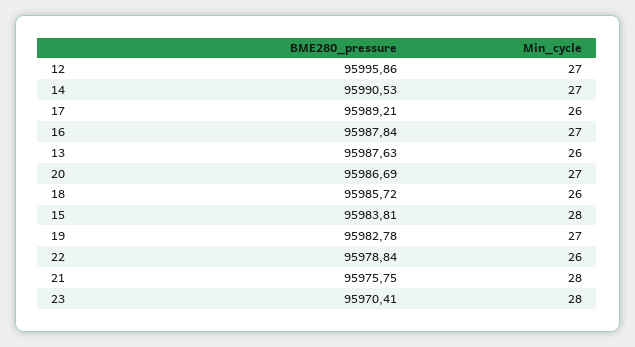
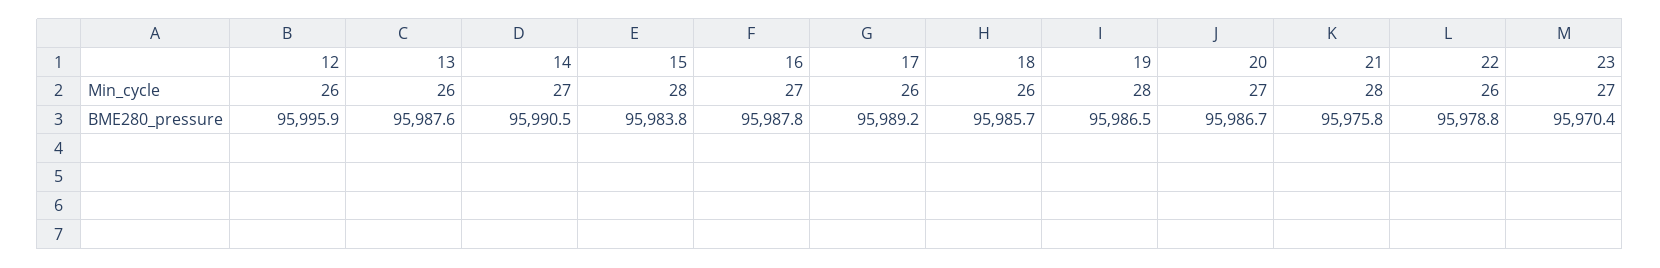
  {
    "BME280_pressure": {
      "12": 95995.86,
      "14": 95990.53,
      "17": 95989.21,
      "16": 95987.84,
      "13": 95987.63,
      "20": 95986.69,
      "18": 95985.72,
      "15": 95983.81,
-     "19": 95982.78,
+     "19": 95986.5,
      "22": 95978.84,
      "21": 95975.75,
      "23": 95970.41
    },
    "Min_cycle": {
-     "12": 27,
+     "12": 26,
      "14": 27,
      "17": 26,
      "16": 27,
      "13": 26,
      "20": 27,
      "18": 26,
      "15": 28,
-     "19": 27,
+     "19": 28,
      "22": 26,
      "21": 28,
-     "23": 28
+     "23": 27
    }
  }

